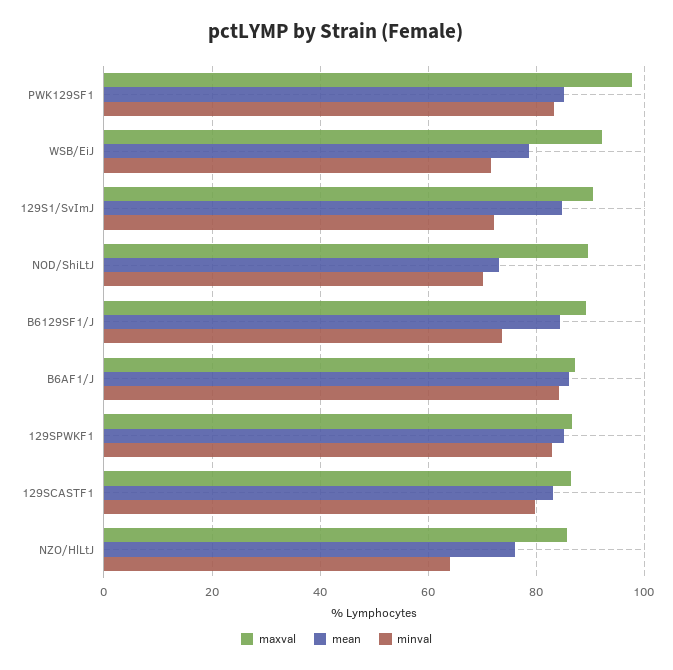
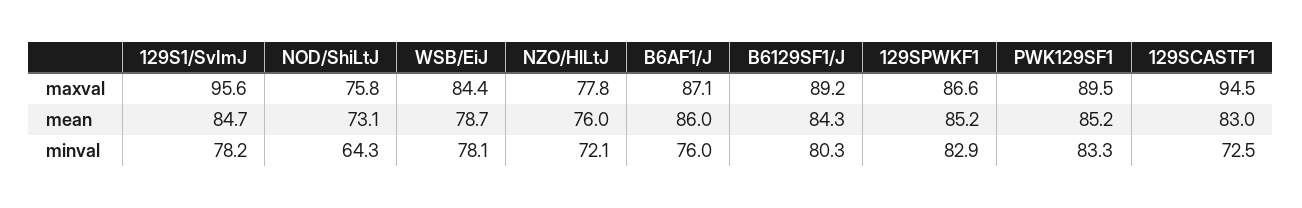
  {
    "maxval": {
-     "PWK129SF1": 98,
+     "PWK129SF1": 89.5,
-     "WSB/EiJ": 92,
+     "WSB/EiJ": 84.4,
-     "129S1/SvImJ": 90,
+     "129S1/SvImJ": 95.6,
-     "NOD/ShiLtJ": 90,
+     "NOD/ShiLtJ": 75.8,
      "B6129SF1/J": 89.2,
      "B6AF1/J": 87.1,
      "129SPWKF1": 86.6,
-     "129SCASTF1": 86,
+     "129SCASTF1": 94.5,
-     "NZO/HlLtJ": 86
+     "NZO/HlLtJ": 77.8
    },
    "mean": {
      "PWK129SF1": 85.2,
      "WSB/EiJ": 78.7,
      "129S1/SvImJ": 84.7,
      "NOD/ShiLtJ": 73.1,
      "B6129SF1/J": 84.3,
      "B6AF1/J": 86,
      "129SPWKF1": 85.2,
      "129SCASTF1": 83,
      "NZO/HlLtJ": 76
    },
    "minval": {
      "PWK129SF1": 83.3,
-     "WSB/EiJ": 72,
+     "WSB/EiJ": 78.1,
-     "129S1/SvImJ": 72,
+     "129S1/SvImJ": 78.2,
-     "NOD/ShiLtJ": 70,
+     "NOD/ShiLtJ": 64.3,
-     "B6129SF1/J": 74,
+     "B6129SF1/J": 80.3,
-     "B6AF1/J": 84,
+     "B6AF1/J": 76,
      "129SPWKF1": 82.9,
-     "129SCASTF1": 80,
+     "129SCASTF1": 72.5,
-     "NZO/HlLtJ": 64
+     "NZO/HlLtJ": 72.1
    }
  }

